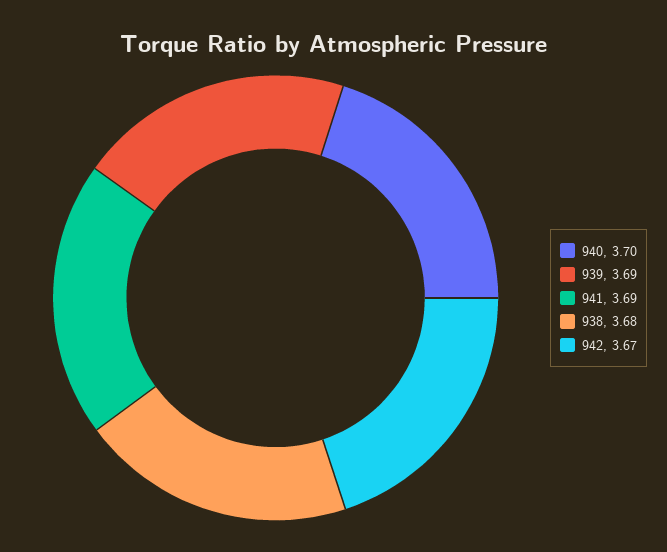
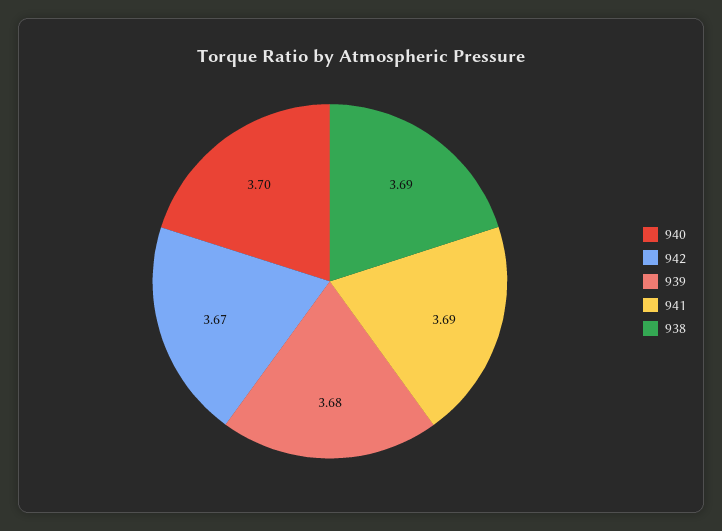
  {
    "940": 3.7,
-   "939": 3.69,
+   "939": 3.68,
    "941": 3.69,
-   "938": 3.68,
+   "938": 3.69,
    "942": 3.67
  }

